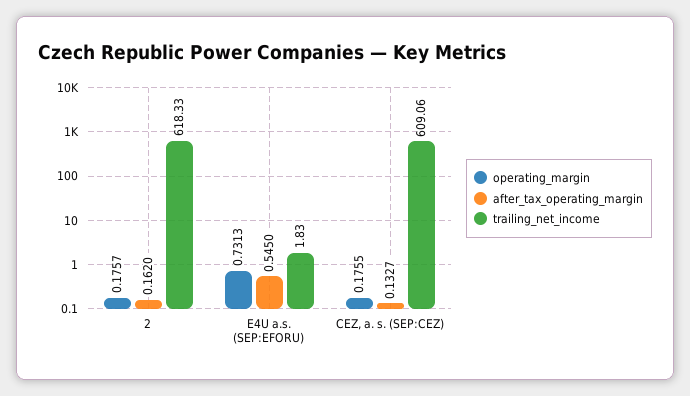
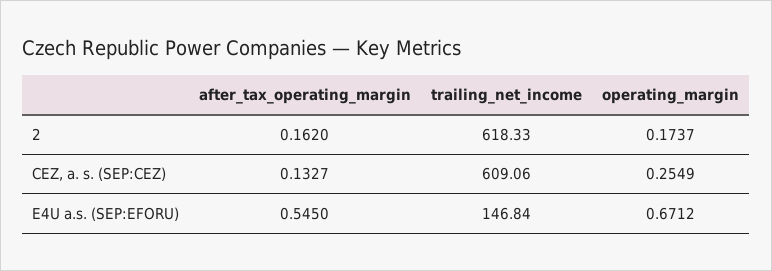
  {
    "operating_margin": {
-     "2": 0.1757,
+     "2": 0.1737,
-     "E4U a.s. (SEP:EFORU)": 0.7313,
+     "E4U a.s. (SEP:EFORU)": 0.6712,
-     "CEZ, a. s. (SEP:CEZ)": 0.1755
+     "CEZ, a. s. (SEP:CEZ)": 0.2549
    },
    "after_tax_operating_margin": {
      "2": 0.162,
      "E4U a.s. (SEP:EFORU)": 0.545,
      "CEZ, a. s. (SEP:CEZ)": 0.1327
    },
    "trailing_net_income": {
      "2": 618.33,
-     "E4U a.s. (SEP:EFORU)": 1.83,
+     "E4U a.s. (SEP:EFORU)": 146.84,
      "CEZ, a. s. (SEP:CEZ)": 609.06
    }
  }

